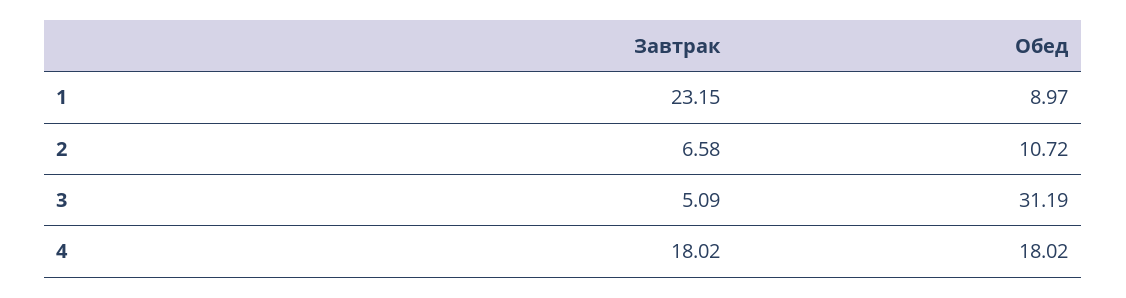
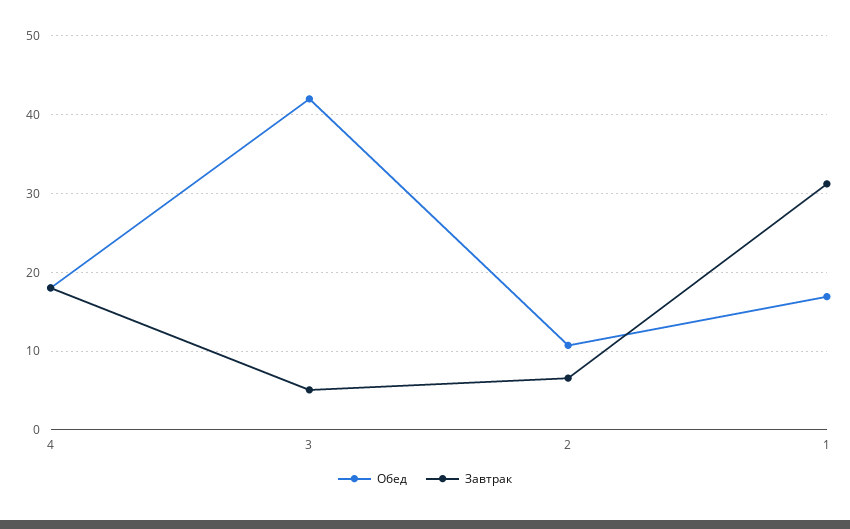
  {
    "Завтрак": {
-     "1": 23.15,
+     "1": 31,
      "2": 6.58,
      "3": 5.09,
      "4": 18.02
    },
    "Обед": {
-     "1": 8.97,
+     "1": 17,
      "2": 10.72,
-     "3": 31.19,
+     "3": 42,
      "4": 18.02
    }
  }

